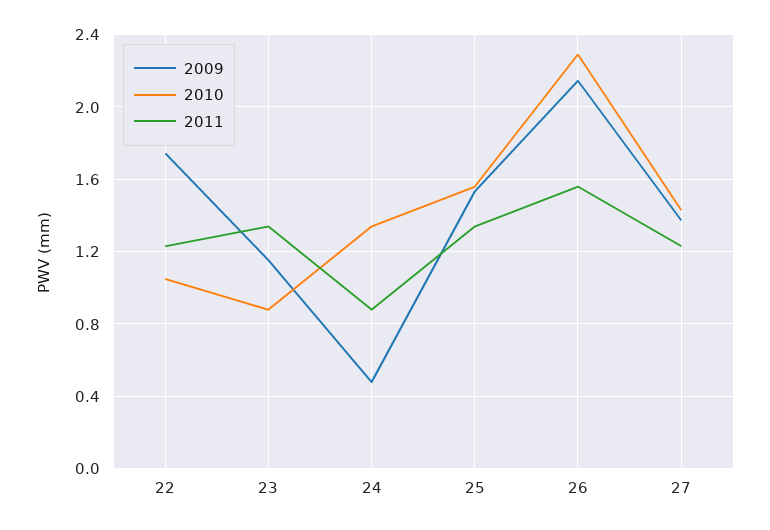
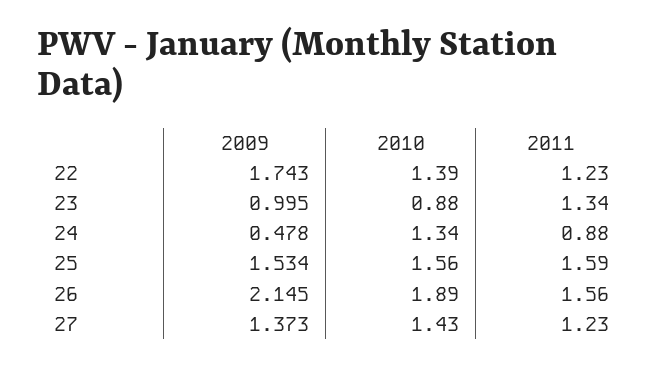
  {
    "2009": {
      "22": 1.743,
-     "23": 1.15,
+     "23": 0.995,
      "24": 0.478,
      "25": 1.534,
      "26": 2.145,
      "27": 1.373
    },
    "2010": {
-     "22": 1.05,
+     "22": 1.39,
      "23": 0.88,
      "24": 1.34,
      "25": 1.56,
-     "26": 2.3,
+     "26": 1.89,
      "27": 1.43
    },
    "2011": {
      "22": 1.23,
      "23": 1.34,
      "24": 0.88,
-     "25": 1.35,
+     "25": 1.59,
      "26": 1.56,
      "27": 1.23
    }
  }

